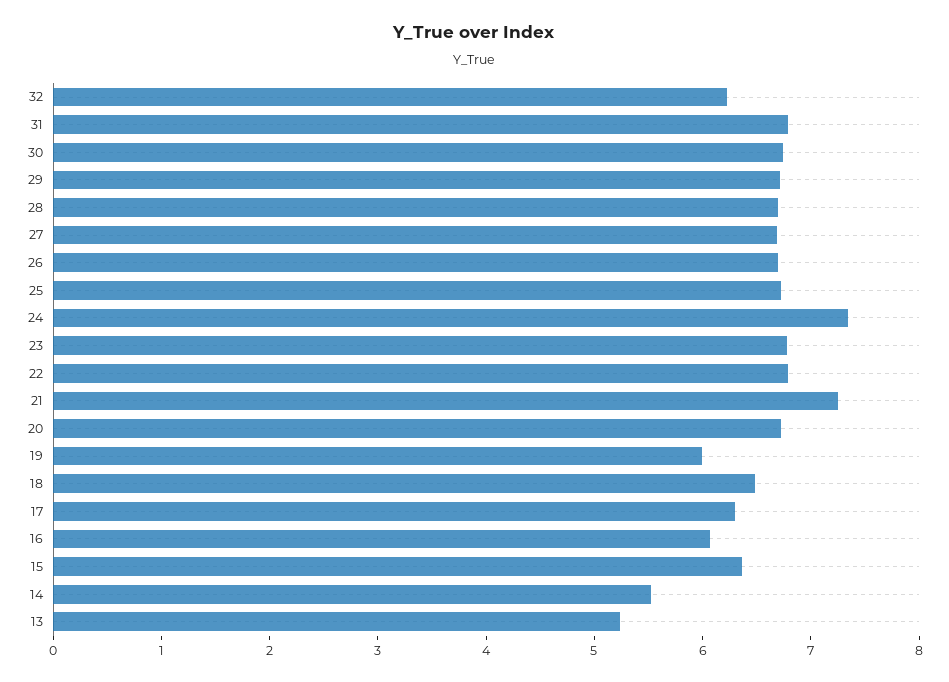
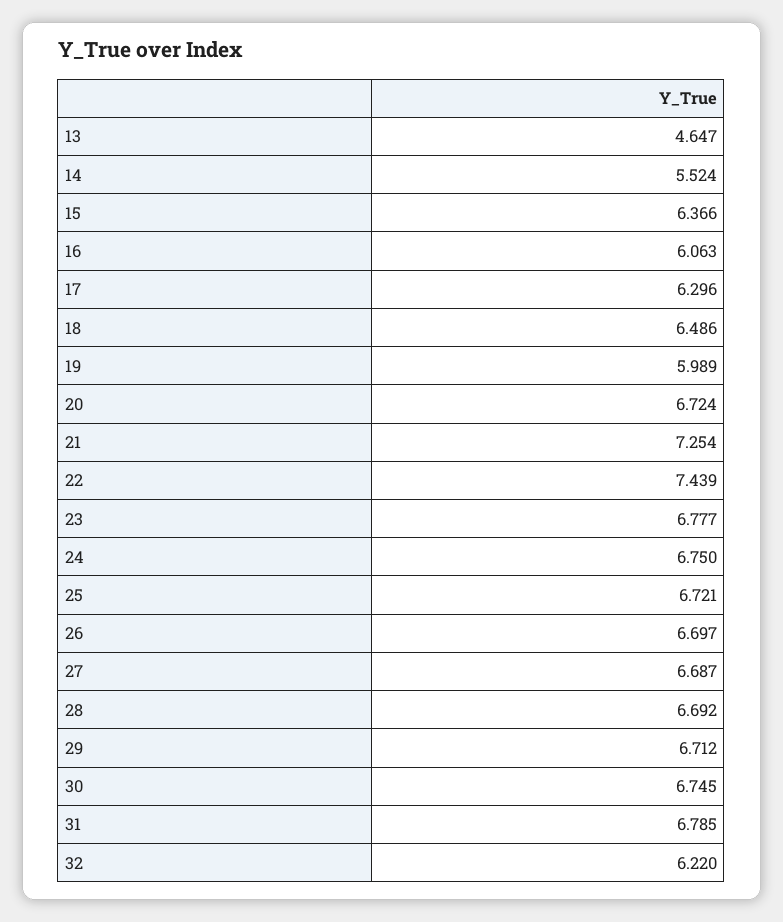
  {
    "32": 6.22,
    "31": 6.785,
    "30": 6.745,
    "29": 6.712,
    "28": 6.692,
    "27": 6.687,
    "26": 6.697,
    "25": 6.721,
-   "24": 7.4,
+   "24": 6.75,
    "23": 6.777,
-   "22": 6.8,
+   "22": 7.439,
    "21": 7.254,
    "20": 6.724,
    "19": 5.989,
    "18": 6.486,
    "17": 6.296,
    "16": 6.063,
    "15": 6.366,
    "14": 5.524,
-   "13": 5.2
+   "13": 4.647
  }

